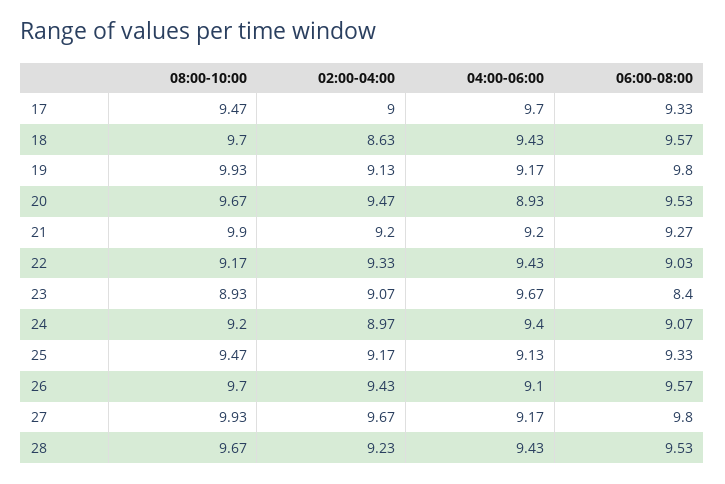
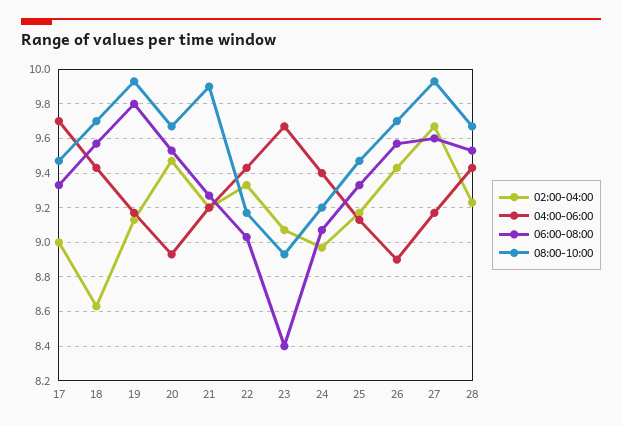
  {
    "08:00-10:00": {
      "17": 9.47,
      "18": 9.7,
      "19": 9.93,
      "20": 9.67,
      "21": 9.9,
      "22": 9.17,
      "23": 8.93,
      "24": 9.2,
      "25": 9.47,
      "26": 9.7,
      "27": 9.93,
      "28": 9.67
    },
    "02:00-04:00": {
      "17": 9,
      "18": 8.63,
      "19": 9.13,
      "20": 9.47,
      "21": 9.2,
      "22": 9.33,
      "23": 9.07,
      "24": 8.97,
      "25": 9.17,
      "26": 9.43,
      "27": 9.67,
      "28": 9.23
    },
    "04:00-06:00": {
      "17": 9.7,
      "18": 9.43,
      "19": 9.17,
      "20": 8.93,
      "21": 9.2,
      "22": 9.43,
      "23": 9.67,
      "24": 9.4,
      "25": 9.13,
-     "26": 9.1,
+     "26": 8.9,
      "27": 9.17,
      "28": 9.43
    },
    "06:00-08:00": {
      "17": 9.33,
      "18": 9.57,
      "19": 9.8,
      "20": 9.53,
      "21": 9.27,
      "22": 9.03,
      "23": 8.4,
      "24": 9.07,
      "25": 9.33,
      "26": 9.57,
-     "27": 9.8,
+     "27": 9.6,
      "28": 9.53
    }
  }

